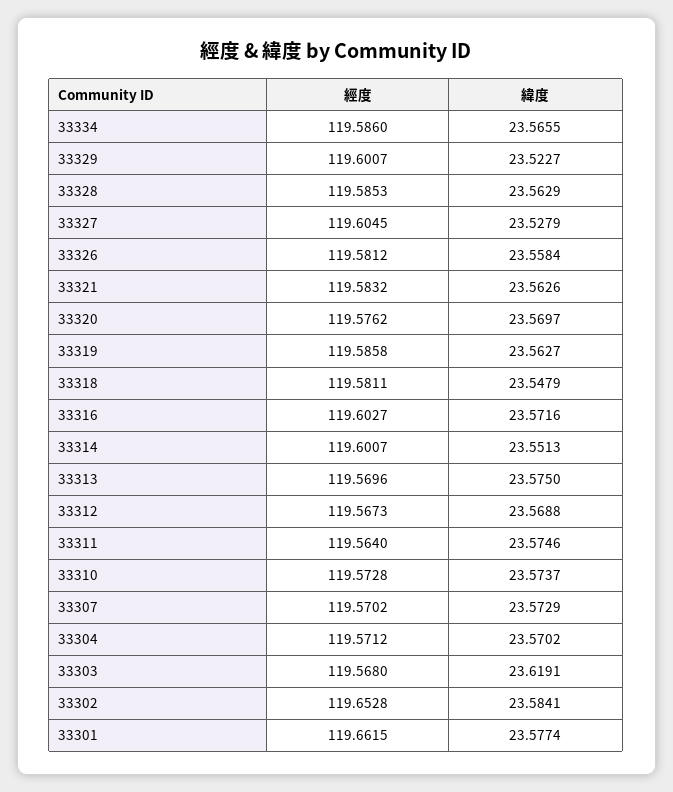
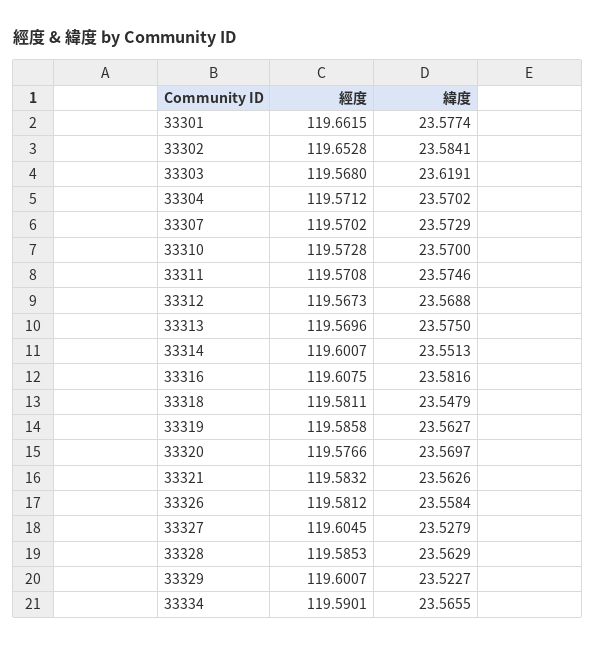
  {
    "經度": {
-     "33334": 119.586,
+     "33334": 119.5901,
      "33329": 119.6007,
      "33328": 119.5853,
      "33327": 119.6045,
      "33326": 119.5812,
      "33321": 119.5832,
-     "33320": 119.5762,
+     "33320": 119.5766,
      "33319": 119.5858,
      "33318": 119.5811,
-     "33316": 119.6027,
+     "33316": 119.6075,
      "33314": 119.6007,
      "33313": 119.5696,
      "33312": 119.5673,
-     "33311": 119.564,
+     "33311": 119.5708,
      "33310": 119.5728,
      "33307": 119.5702,
      "33304": 119.5712,
      "33303": 119.568,
      "33302": 119.6528,
      "33301": 119.6615
    },
    "緯度": {
      "33334": 23.5655,
      "33329": 23.5227,
      "33328": 23.5629,
      "33327": 23.5279,
      "33326": 23.5584,
      "33321": 23.5626,
      "33320": 23.5697,
      "33319": 23.5627,
      "33318": 23.5479,
-     "33316": 23.5716,
+     "33316": 23.5816,
      "33314": 23.5513,
      "33313": 23.575,
      "33312": 23.5688,
      "33311": 23.5746,
-     "33310": 23.5737,
+     "33310": 23.57,
      "33307": 23.5729,
      "33304": 23.5702,
      "33303": 23.6191,
      "33302": 23.5841,
      "33301": 23.5774
    }
  }

